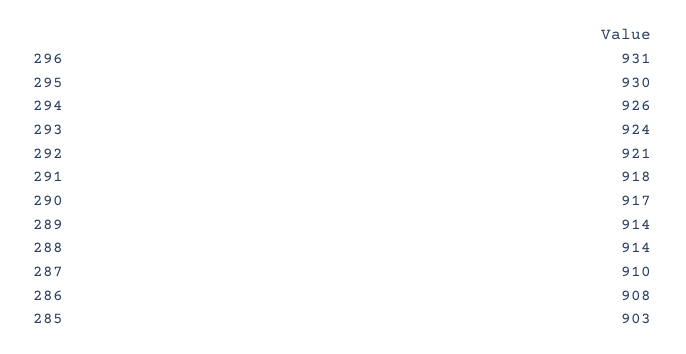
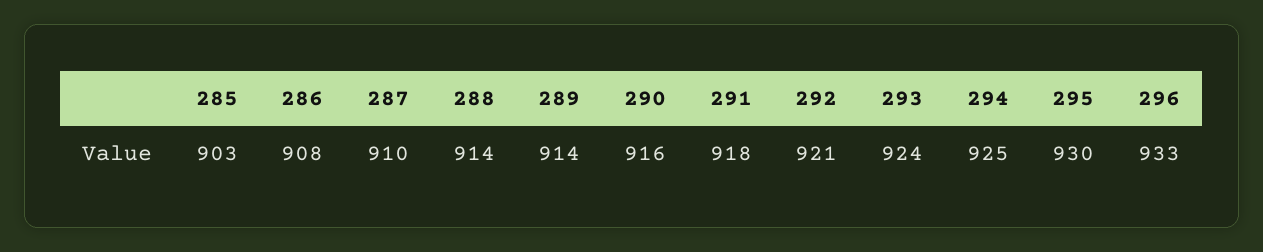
  {
-   "296": 931,
+   "296": 933,
    "295": 930,
-   "294": 926,
+   "294": 925,
    "293": 924,
    "292": 921,
    "291": 918,
-   "290": 917,
+   "290": 916,
    "289": 914,
    "288": 914,
    "287": 910,
    "286": 908,
    "285": 903
  }

